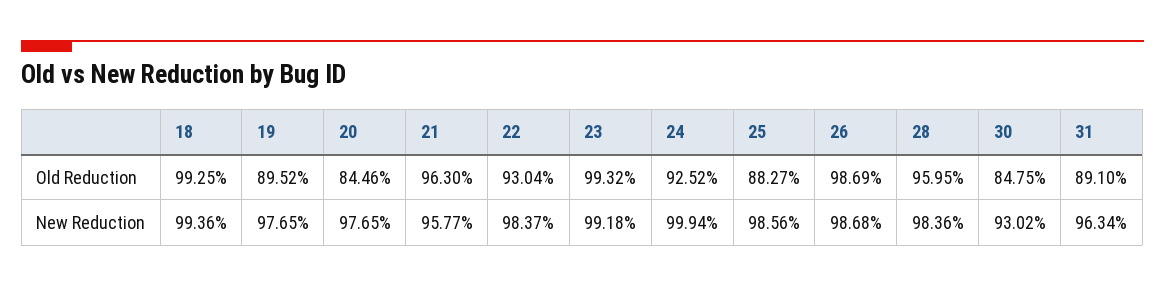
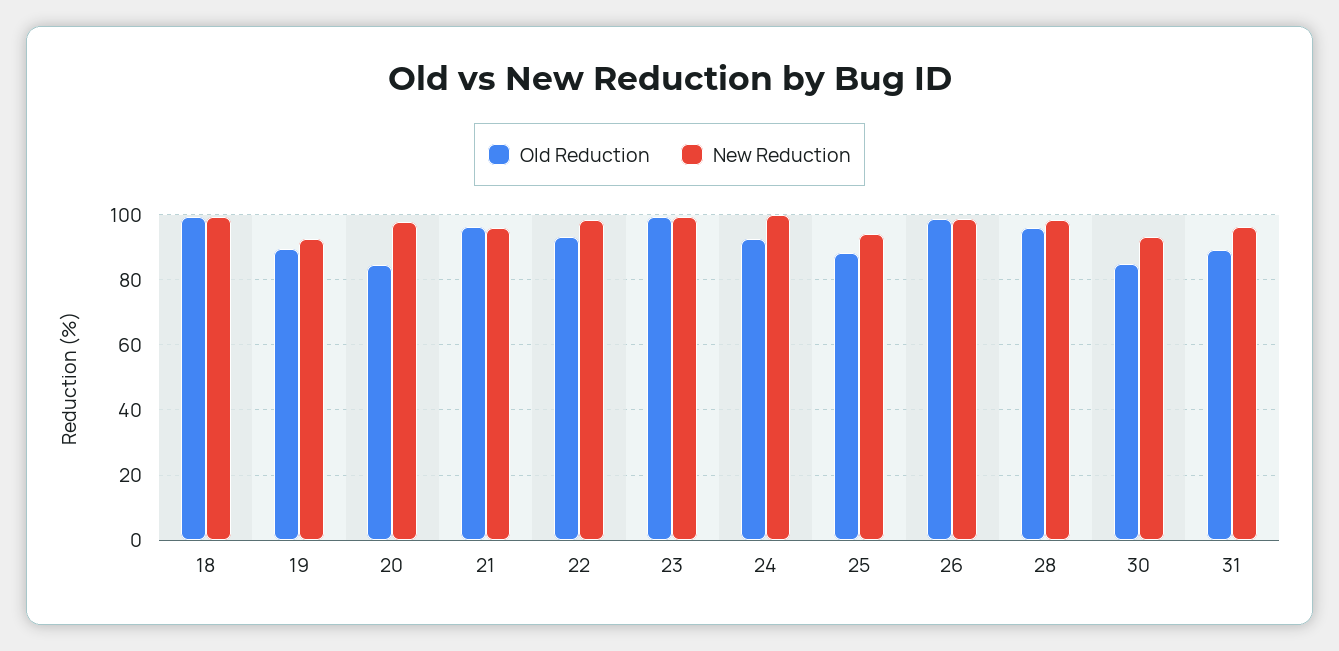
  {
    "Old Reduction": {
      "18": 99.25,
      "19": 89.52,
      "20": 84.46,
      "21": 96.3,
      "22": 93.04,
      "23": 99.32,
      "24": 92.52,
      "25": 88.27,
      "26": 98.69,
      "28": 95.95,
      "30": 84.75,
      "31": 89.1
    },
    "New Reduction": {
      "18": 99.36,
-     "19": 97.65,
+     "19": 92,
      "20": 97.65,
      "21": 95.77,
      "22": 98.37,
      "23": 99.18,
      "24": 99.94,
-     "25": 98.56,
+     "25": 94,
      "26": 98.68,
      "28": 98.36,
      "30": 93.02,
      "31": 96.34
    }
  }

